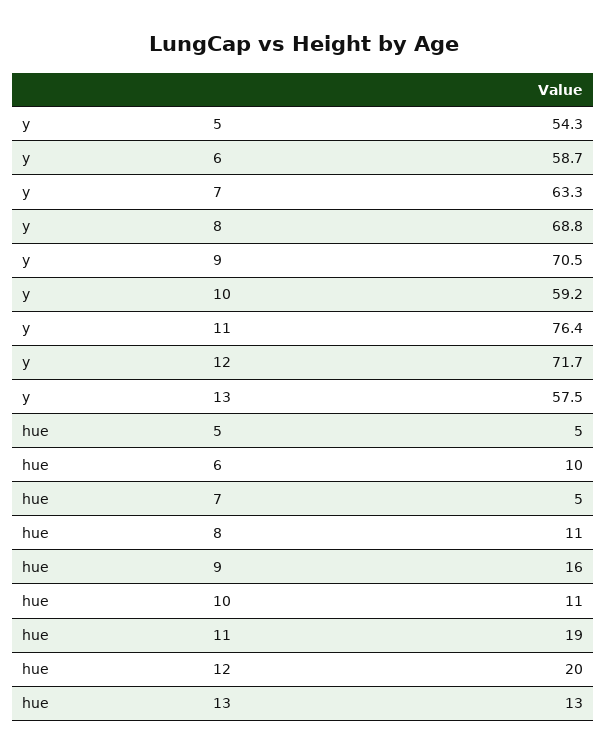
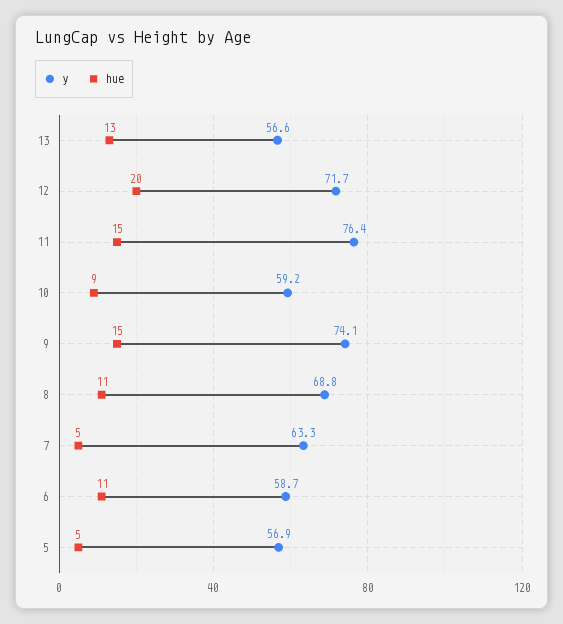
  {
    "y": {
-     "5": 54.3,
+     "5": 56.9,
      "6": 58.7,
      "7": 63.3,
      "8": 68.8,
-     "9": 70.5,
+     "9": 74.1,
      "10": 59.2,
      "11": 76.4,
      "12": 71.7,
-     "13": 57.5
+     "13": 56.6
    },
    "hue": {
      "5": 5,
-     "6": 10,
+     "6": 11,
      "7": 5,
      "8": 11,
-     "9": 16,
+     "9": 15,
-     "10": 11,
+     "10": 9,
-     "11": 19,
+     "11": 15,
      "12": 20,
      "13": 13
    }
  }

